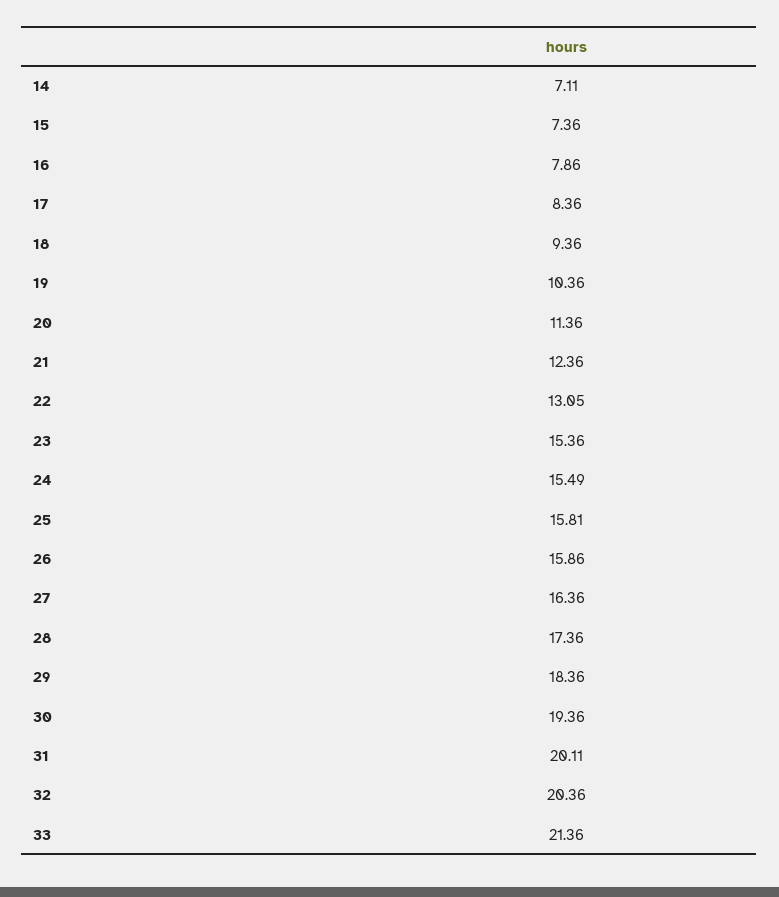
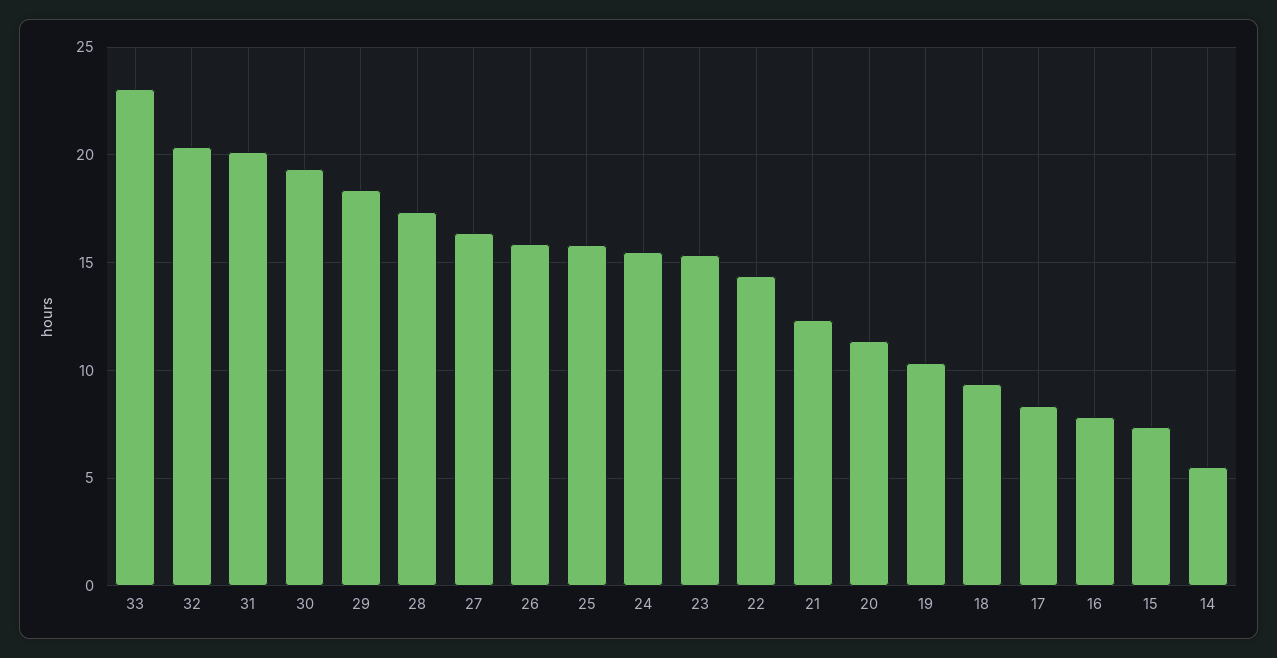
  {
-   "14": 7.11,
+   "14": 5.5,
    "15": 7.36,
    "16": 7.86,
    "17": 8.36,
    "18": 9.36,
    "19": 10.36,
    "20": 11.36,
    "21": 12.36,
-   "22": 13.05,
+   "22": 14.5,
    "23": 15.36,
    "24": 15.49,
    "25": 15.81,
    "26": 15.86,
    "27": 16.36,
    "28": 17.36,
    "29": 18.36,
    "30": 19.36,
    "31": 20.11,
    "32": 20.36,
-   "33": 21.36
+   "33": 23
  }

